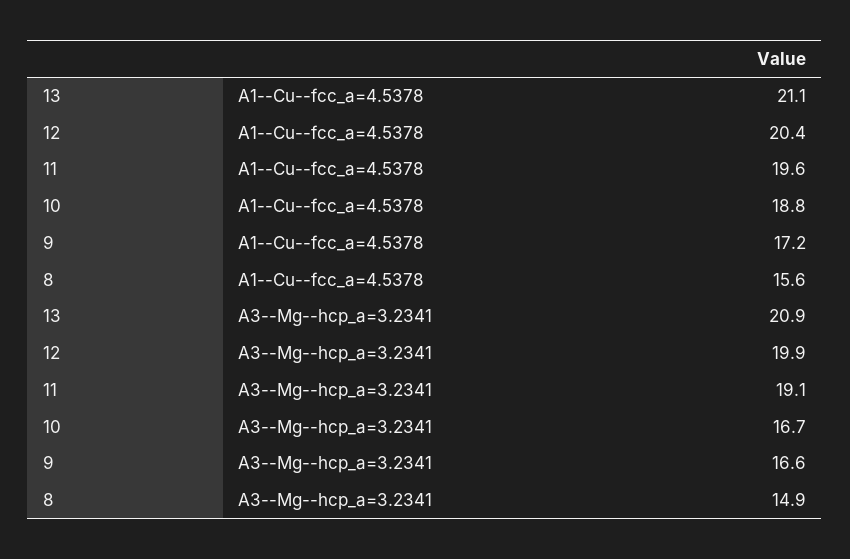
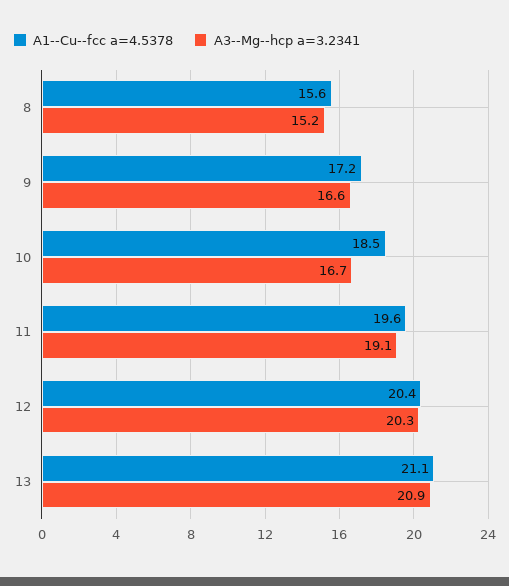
  {
    "A1--Cu--fcc_a=4.5378": {
      "13": 21.1,
      "12": 20.4,
      "11": 19.6,
-     "10": 18.8,
+     "10": 18.5,
      "9": 17.2,
      "8": 15.6
    },
    "A3--Mg--hcp_a=3.2341": {
      "13": 20.9,
-     "12": 19.9,
+     "12": 20.3,
      "11": 19.1,
      "10": 16.7,
      "9": 16.6,
-     "8": 14.9
+     "8": 15.2
    }
  }

